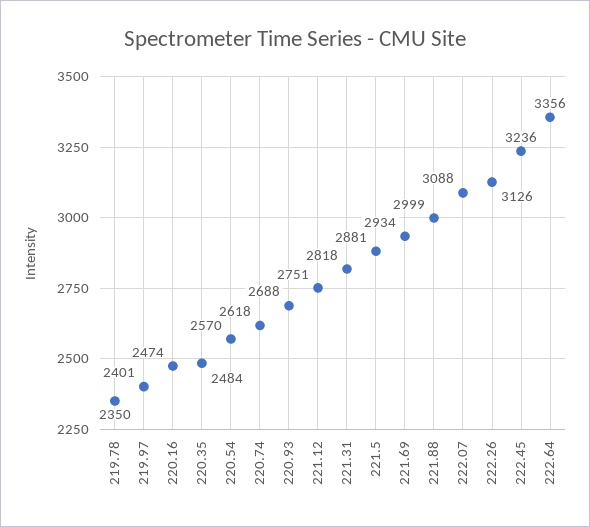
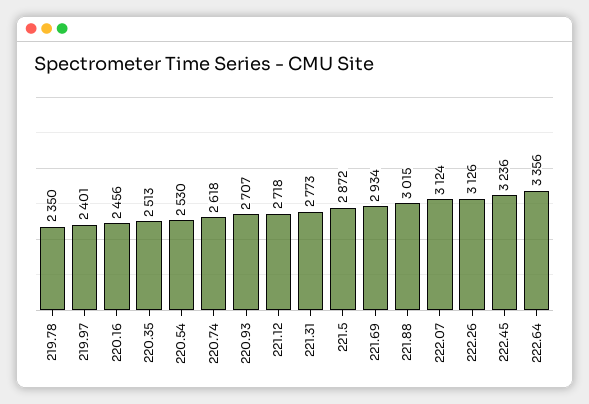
  {
    "219.78": 2350,
    "219.97": 2401,
-   "220.16": 2474,
+   "220.16": 2456,
-   "220.35": 2484,
+   "220.35": 2513,
-   "220.54": 2570,
+   "220.54": 2530,
    "220.74": 2618,
-   "220.93": 2688,
+   "220.93": 2707,
-   "221.12": 2751,
+   "221.12": 2718,
-   "221.31": 2818,
+   "221.31": 2773,
-   "221.5": 2881,
+   "221.5": 2872,
    "221.69": 2934,
-   "221.88": 2999,
+   "221.88": 3015,
-   "222.07": 3088,
+   "222.07": 3124,
    "222.26": 3126,
    "222.45": 3236,
    "222.64": 3356
  }

